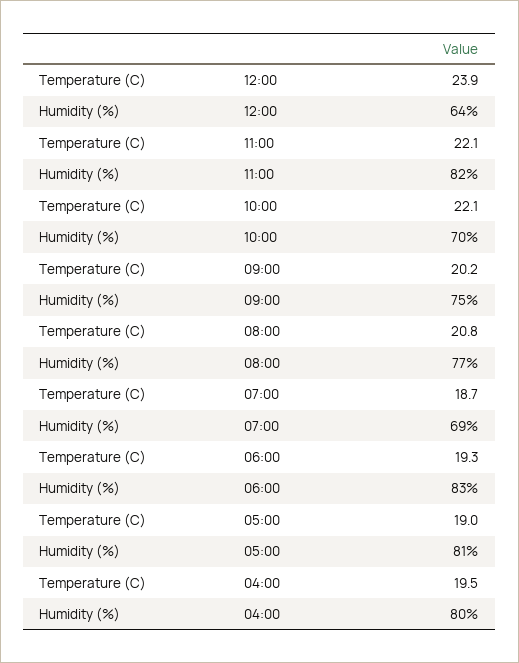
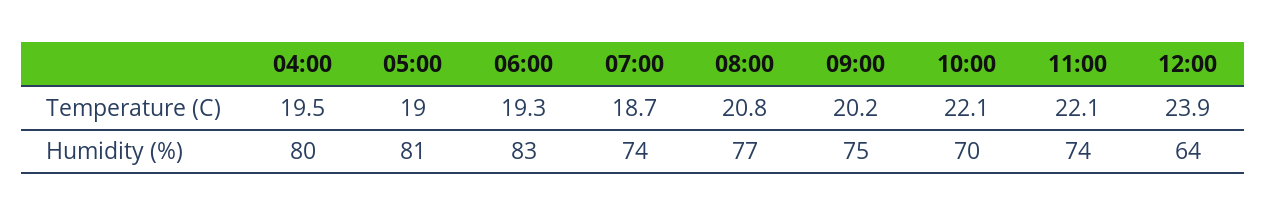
  {
    "Temperature (C)": {
      "12:00": 23.9,
      "11:00": 22.1,
      "10:00": 22.1,
      "09:00": 20.2,
      "08:00": 20.8,
      "07:00": 18.7,
      "06:00": 19.3,
      "05:00": 19,
      "04:00": 19.5
    },
    "Humidity (%)": {
      "12:00": 64,
-     "11:00": 82,
+     "11:00": 74,
      "10:00": 70,
      "09:00": 75,
      "08:00": 77,
-     "07:00": 69,
+     "07:00": 74,
      "06:00": 83,
      "05:00": 81,
      "04:00": 80
    }
  }

